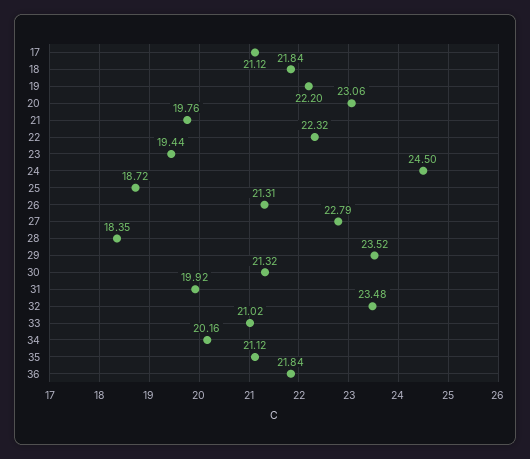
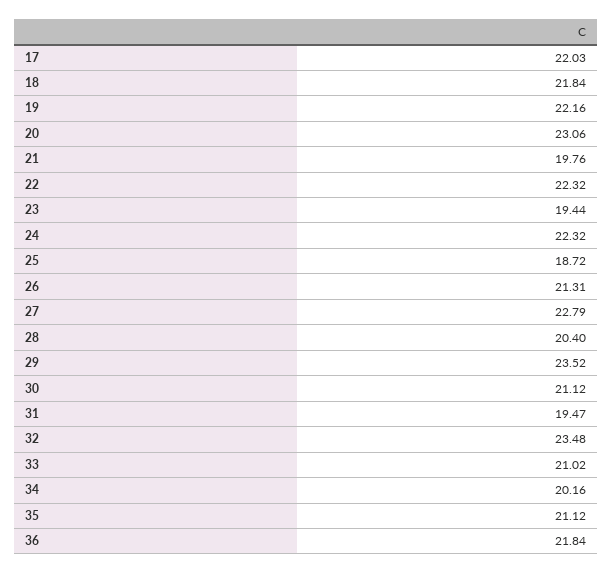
  {
-   "17": 21.12,
+   "17": 22.03,
    "18": 21.84,
-   "19": 22.2,
+   "19": 22.16,
    "20": 23.06,
    "21": 19.76,
    "22": 22.32,
    "23": 19.44,
-   "24": 24.5,
+   "24": 22.32,
    "25": 18.72,
    "26": 21.31,
    "27": 22.79,
-   "28": 18.35,
+   "28": 20.4,
    "29": 23.52,
-   "30": 21.32,
+   "30": 21.12,
-   "31": 19.92,
+   "31": 19.47,
    "32": 23.48,
    "33": 21.02,
    "34": 20.16,
    "35": 21.12,
    "36": 21.84
  }

